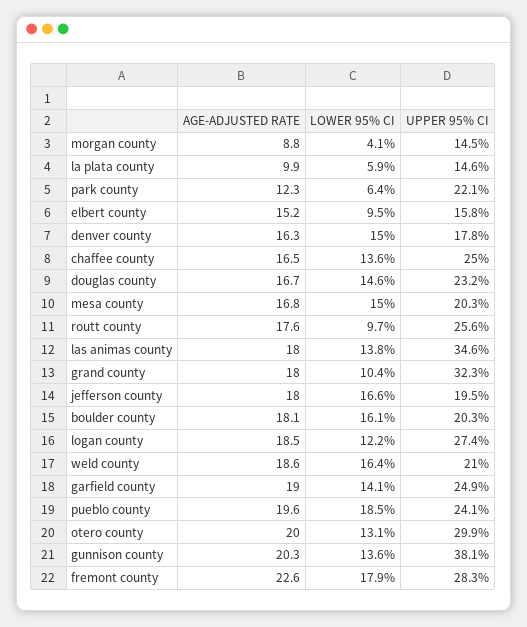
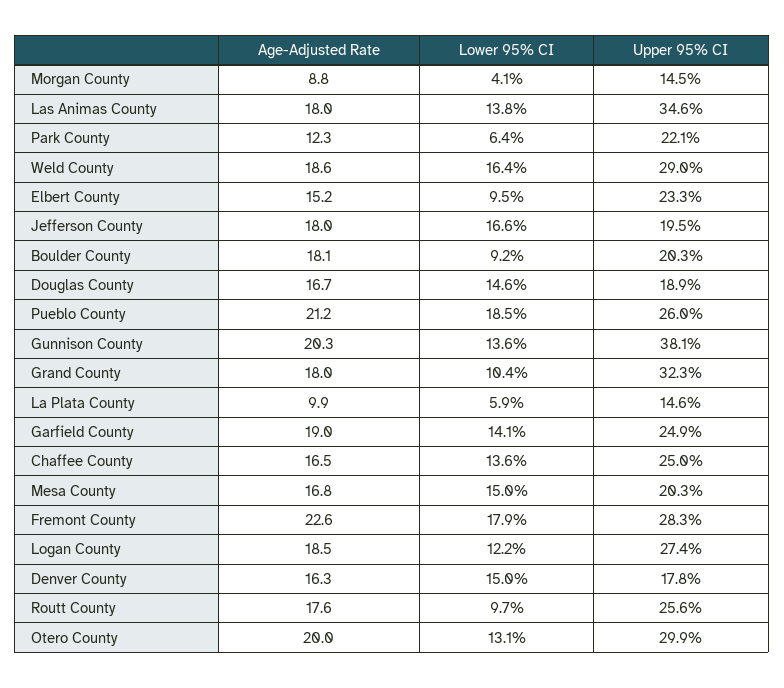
  {
    "AGE-ADJUSTED RATE": {
      "morgan county": 8.8,
      "la plata county": 9.9,
      "park county": 12.3,
      "elbert county": 15.2,
      "denver county": 16.3,
      "chaffee county": 16.5,
      "douglas county": 16.7,
      "mesa county": 16.8,
      "routt county": 17.6,
      "las animas county": 18,
      "grand county": 18,
      "jefferson county": 18,
      "boulder county": 18.1,
      "logan county": 18.5,
      "weld county": 18.6,
      "garfield county": 19,
-     "pueblo county": 19.6,
+     "pueblo county": 21.2,
      "otero county": 20,
      "gunnison county": 20.3,
      "fremont county": 22.6
    },
    "LOWER 95% CI": {
      "morgan county": 4.1,
      "la plata county": 5.9,
      "park county": 6.4,
      "elbert county": 9.5,
      "denver county": 15,
      "chaffee county": 13.6,
      "douglas county": 14.6,
      "mesa county": 15,
      "routt county": 9.7,
      "las animas county": 13.8,
      "grand county": 10.4,
      "jefferson county": 16.6,
-     "boulder county": 16.1,
+     "boulder county": 9.2,
      "logan county": 12.2,
      "weld county": 16.4,
      "garfield county": 14.1,
      "pueblo county": 18.5,
      "otero county": 13.1,
      "gunnison county": 13.6,
      "fremont county": 17.9
    },
    "UPPER 95% CI": {
      "morgan county": 14.5,
      "la plata county": 14.6,
      "park county": 22.1,
-     "elbert county": 15.8,
+     "elbert county": 23.3,
      "denver county": 17.8,
      "chaffee county": 25,
-     "douglas county": 23.2,
+     "douglas county": 18.9,
      "mesa county": 20.3,
      "routt county": 25.6,
      "las animas county": 34.6,
      "grand county": 32.3,
      "jefferson county": 19.5,
      "boulder county": 20.3,
      "logan county": 27.4,
-     "weld county": 21,
+     "weld county": 29,
      "garfield county": 24.9,
-     "pueblo county": 24.1,
+     "pueblo county": 26,
      "otero county": 29.9,
      "gunnison county": 38.1,
      "fremont county": 28.3
    }
  }

